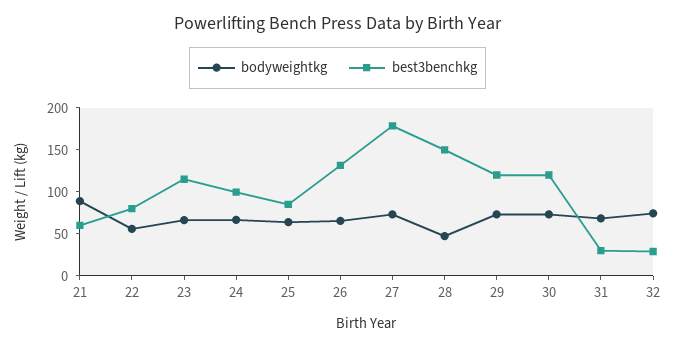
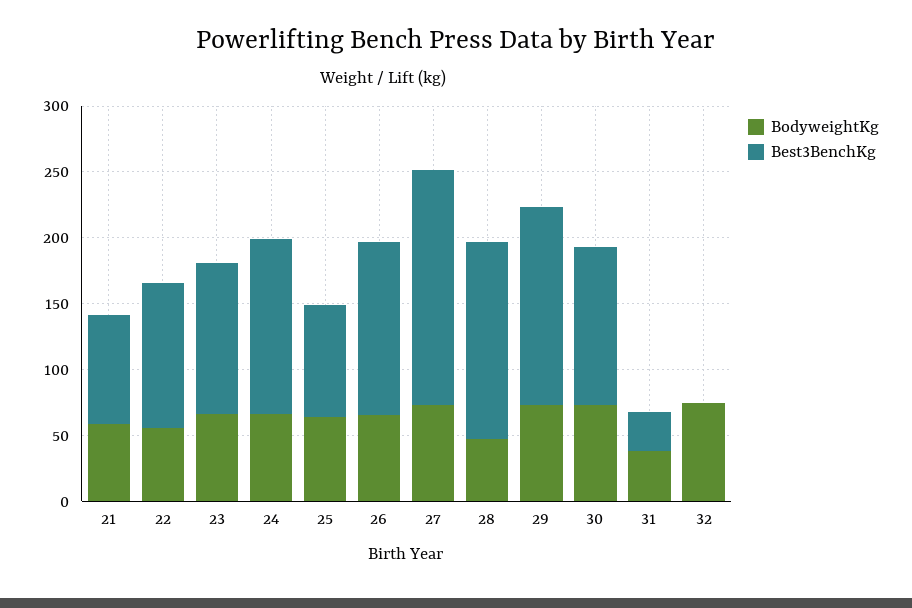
  {
    "bodyweightkg": {
-     "21": 90,
+     "21": 60,
      "22": 60,
      "23": 70,
      "24": 70,
      "25": 60,
      "26": 70,
      "27": 70,
      "28": 50,
      "29": 70,
      "30": 70,
-     "31": 70,
+     "31": 40,
      "32": 70
    },
    "best3benchkg": {
-     "21": 60,
+     "21": 80,
-     "22": 80,
+     "22": 110,
      "23": 120,
-     "24": 100,
+     "24": 130,
      "25": 90,
      "26": 130,
      "27": 180,
      "28": 150,
-     "29": 120,
+     "29": 150,
      "30": 120,
      "31": 30,
-     "32": 30
+     "32": 0
    }
  }

